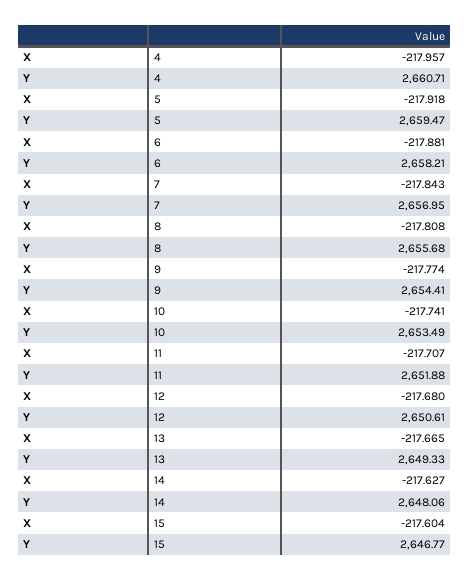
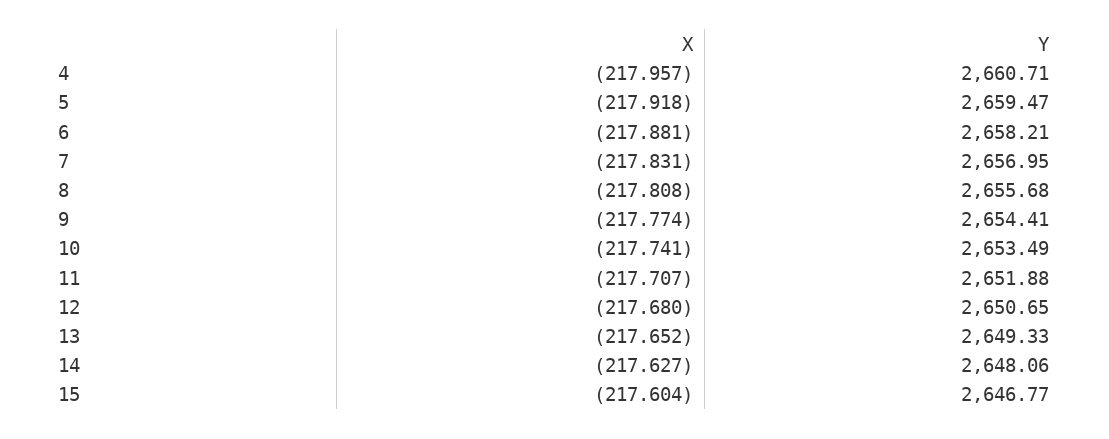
  {
    "X": {
      "4": -217.957,
      "5": -217.918,
      "6": -217.881,
-     "7": -217.843,
+     "7": -217.831,
      "8": -217.808,
      "9": -217.774,
      "10": -217.741,
      "11": -217.707,
      "12": -217.68,
-     "13": -217.665,
+     "13": -217.652,
      "14": -217.627,
      "15": -217.604
    },
    "Y": {
      "4": 2660.71,
      "5": 2659.47,
      "6": 2658.21,
      "7": 2656.95,
      "8": 2655.68,
      "9": 2654.41,
      "10": 2653.49,
      "11": 2651.88,
-     "12": 2650.61,
+     "12": 2650.65,
      "13": 2649.33,
      "14": 2648.06,
      "15": 2646.77
    }
  }

